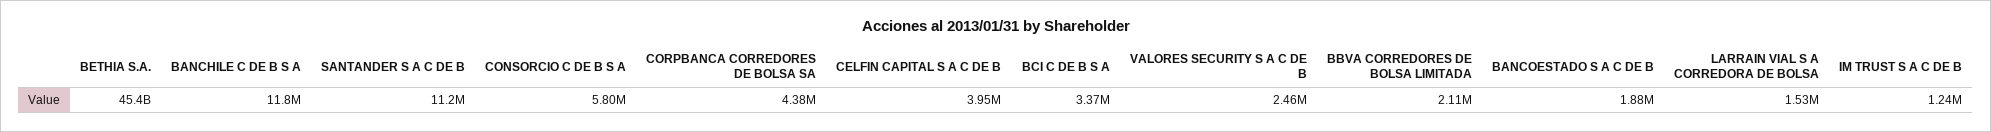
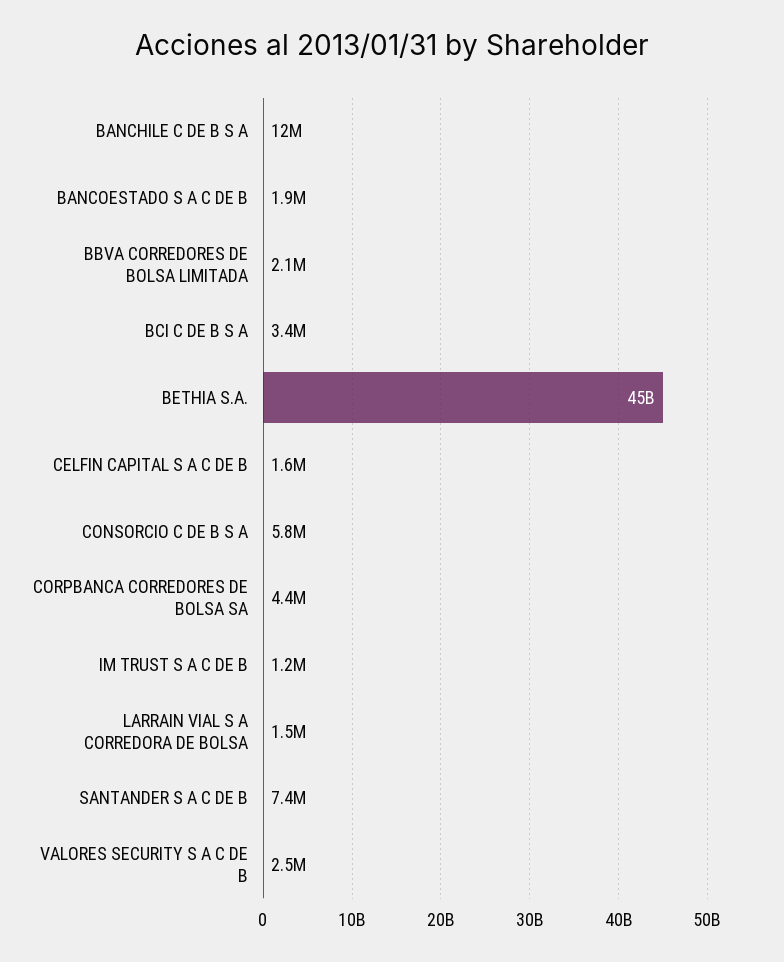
  {
    "BETHIA S.A.": 45400000000,
    "BANCHILE C DE B S A": 11800000,
-   "SANTANDER S A C DE B": 11200000,
+   "SANTANDER S A C DE B": 7400000,
    "CONSORCIO C DE B S A": 5800000,
    "CORPBANCA CORREDORES DE BOLSA SA": 4380000,
-   "CELFIN CAPITAL S A C DE B": 3950000,
+   "CELFIN CAPITAL S A C DE B": 1600000,
    "BCI C DE B S A": 3370000,
    "VALORES SECURITY S A C DE B": 2460000,
    "BBVA CORREDORES DE BOLSA LIMITADA": 2110000,
    "BANCOESTADO S A C DE B": 1880000,
    "LARRAIN VIAL S A CORREDORA DE BOLSA": 1530000,
    "IM TRUST S A C DE B": 1240000
  }

